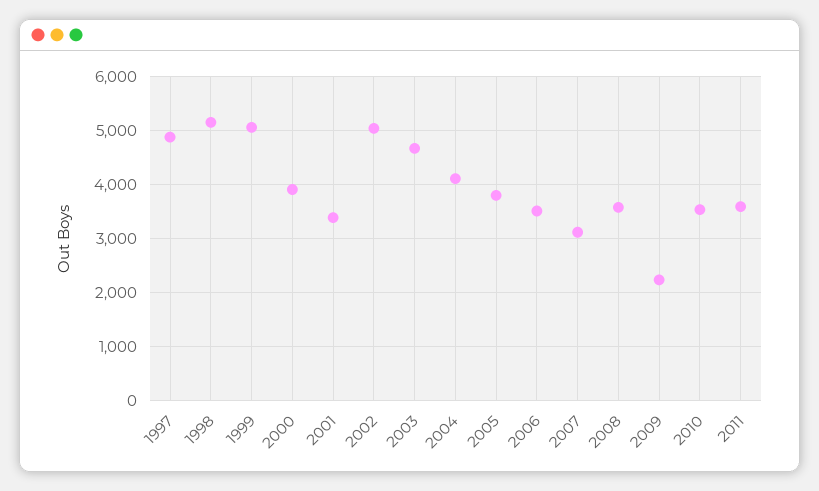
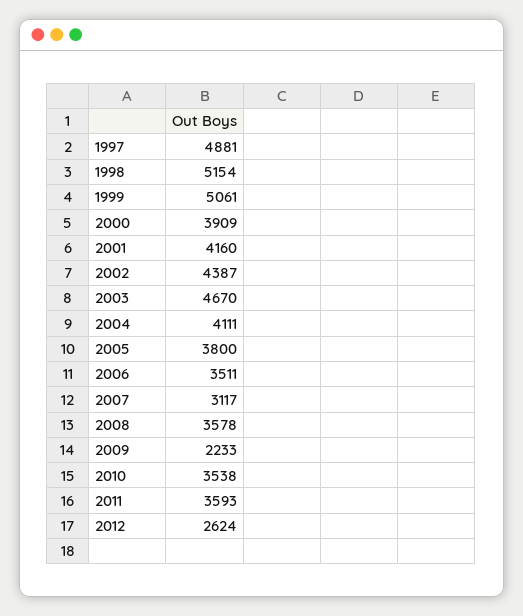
  {
    "1997": 4881,
    "1998": 5154,
    "1999": 5061,
    "2000": 3909,
-   "2001": 3400,
+   "2001": 4160,
-   "2002": 5000,
+   "2002": 4387,
    "2003": 4670,
    "2004": 4111,
    "2005": 3800,
    "2006": 3511,
    "2007": 3117,
    "2008": 3578,
    "2009": 2233,
    "2010": 3538,
-   "2011": 3593
+   "2011": 3593,
+   "2012": 2624
  }

